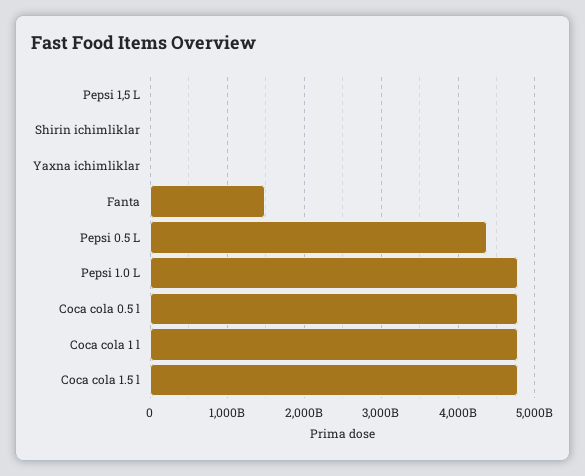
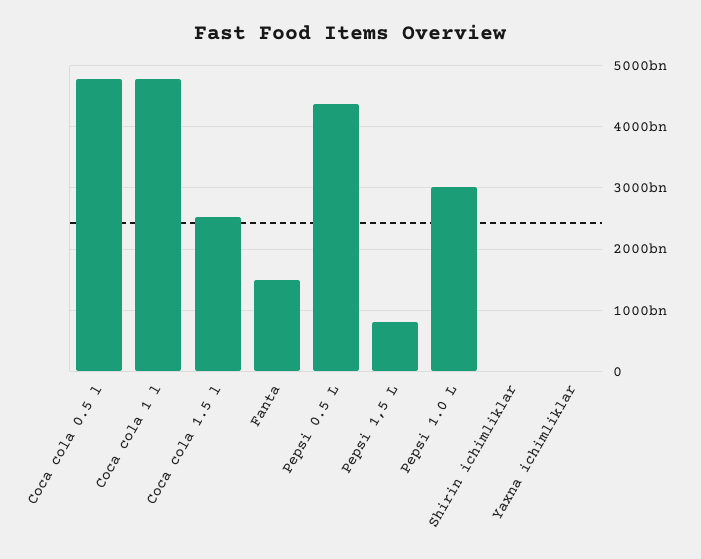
  {
-   "Pepsi 1,5 L": 0,
+   "Pepsi 1,5 L": 800000000000,
    "Shirin ichimliklar": 0,
    "Yaxna ichimliklar": 0,
    "Fanta": 1500000000000,
    "Pepsi 0.5 L": 4400000000000,
-   "Pepsi 1.0 L": 4800000000000,
+   "Pepsi 1.0 L": 3000000000000,
    "Coca cola 0.5 l": 4800000000000,
    "Coca cola 1 l": 4800000000000,
-   "Coca cola 1.5 l": 4800000000000
+   "Coca cola 1.5 l": 2500000000000
  }

